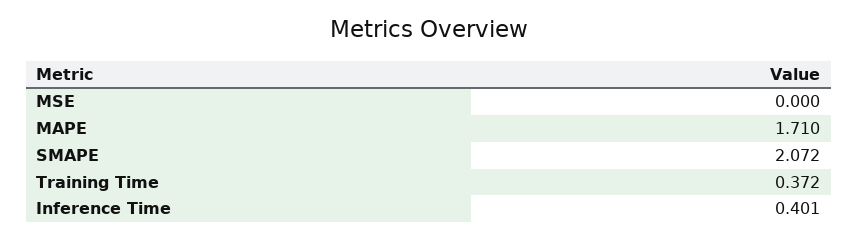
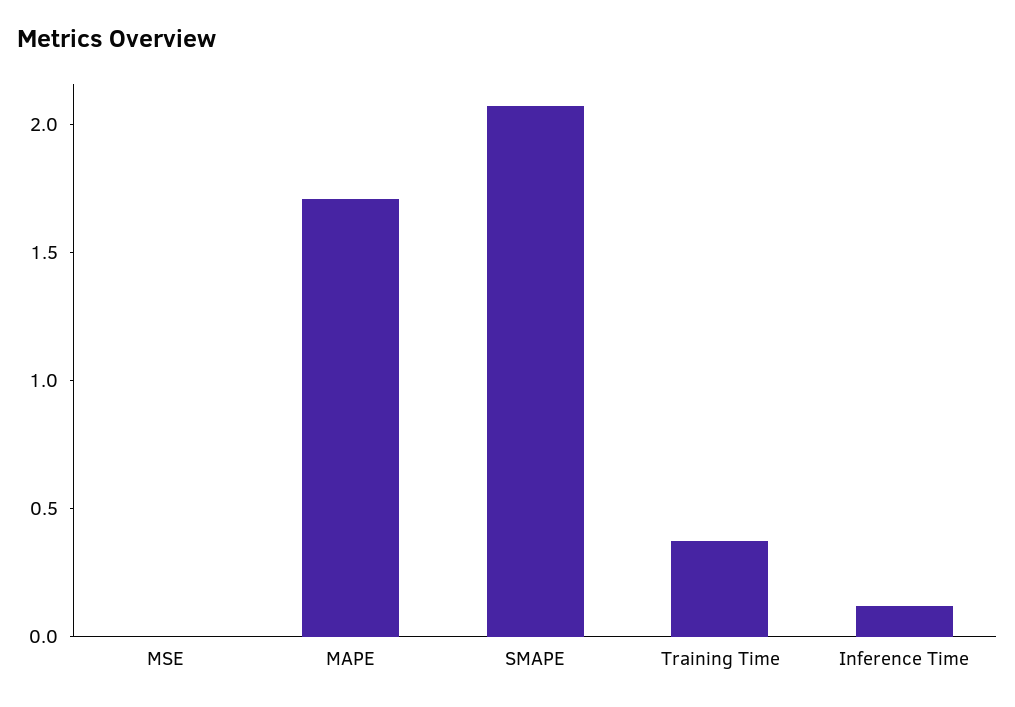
  {
    "MSE": 0,
    "MAPE": 1.71,
    "SMAPE": 2.072,
    "Training Time": 0.372,
-   "Inference Time": 0.401
+   "Inference Time": 0.1
  }

